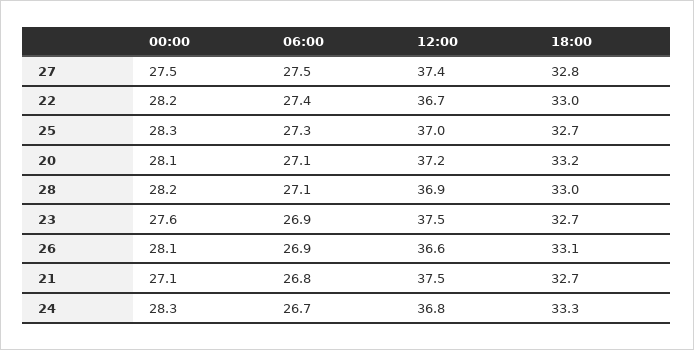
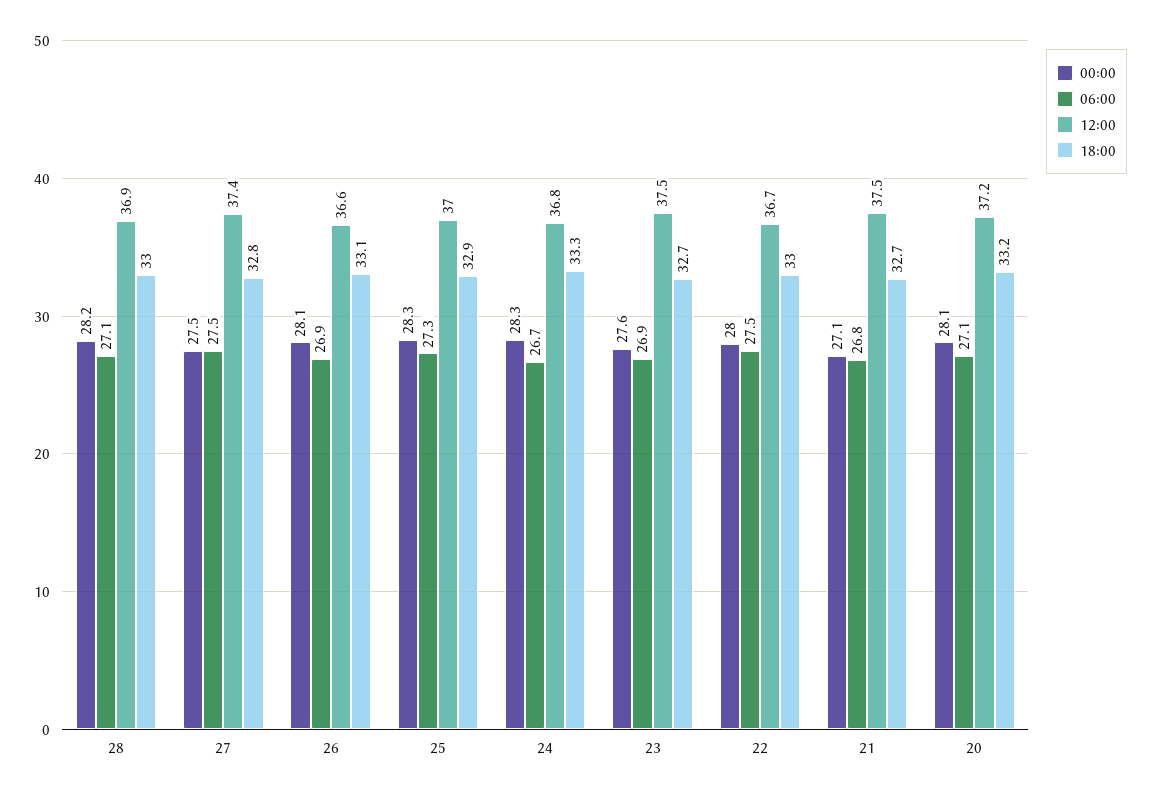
  {
    "00:00": {
      "27": 27.5,
-     "22": 28.2,
+     "22": 28,
      "25": 28.3,
      "20": 28.1,
      "28": 28.2,
      "23": 27.6,
      "26": 28.1,
      "21": 27.1,
      "24": 28.3
    },
    "06:00": {
      "27": 27.5,
-     "22": 27.4,
+     "22": 27.5,
      "25": 27.3,
      "20": 27.1,
      "28": 27.1,
      "23": 26.9,
      "26": 26.9,
      "21": 26.8,
      "24": 26.7
    },
    "12:00": {
      "27": 37.4,
      "22": 36.7,
      "25": 37,
      "20": 37.2,
      "28": 36.9,
      "23": 37.5,
      "26": 36.6,
      "21": 37.5,
      "24": 36.8
    },
    "18:00": {
      "27": 32.8,
      "22": 33,
-     "25": 32.7,
+     "25": 32.9,
      "20": 33.2,
      "28": 33,
      "23": 32.7,
      "26": 33.1,
      "21": 32.7,
      "24": 33.3
    }
  }

